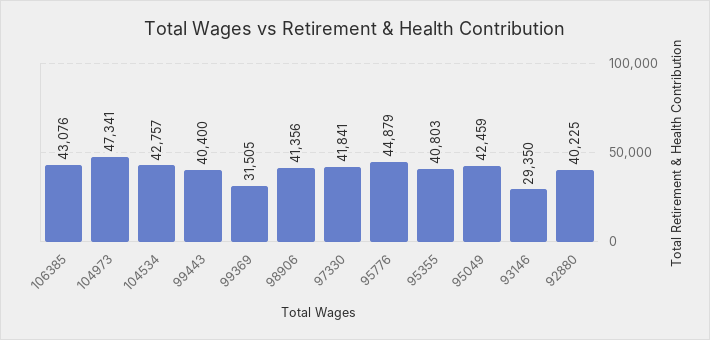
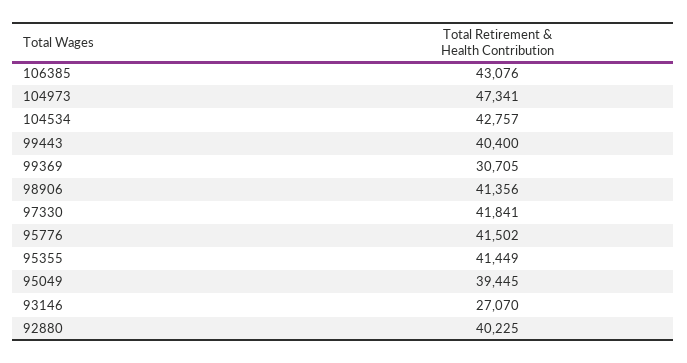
  {
    "106385": 43076,
    "104973": 47341,
    "104534": 42757,
    "99443": 40400,
-   "99369": 31505,
+   "99369": 30705,
    "98906": 41356,
    "97330": 41841,
-   "95776": 44879,
+   "95776": 41502,
-   "95355": 40803,
+   "95355": 41449,
-   "95049": 42459,
+   "95049": 39445,
-   "93146": 29350,
+   "93146": 27070,
    "92880": 40225
  }

